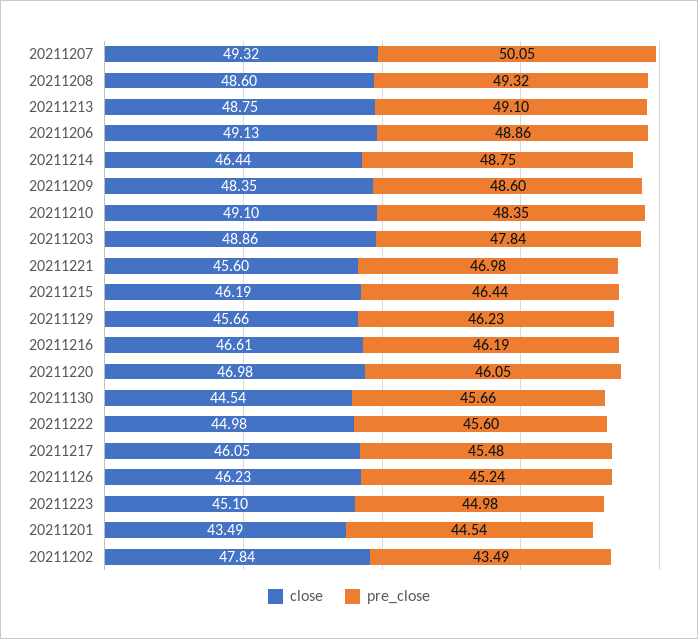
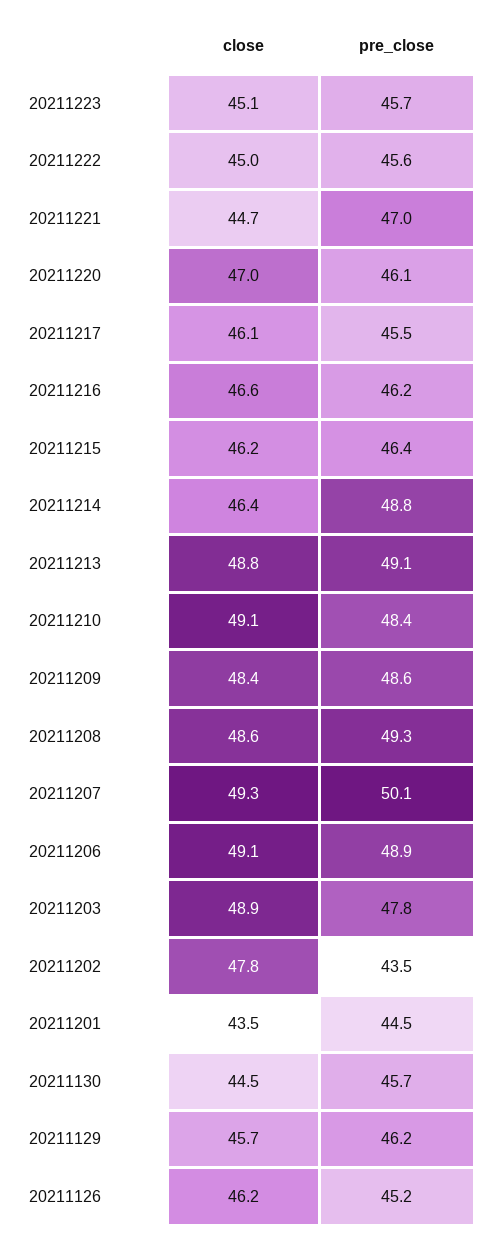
  {
    "close": {
      "20211207": 49.32,
      "20211208": 48.6,
      "20211213": 48.75,
      "20211206": 49.13,
      "20211214": 46.44,
      "20211209": 48.35,
      "20211210": 49.1,
      "20211203": 48.86,
-     "20211221": 45.6,
+     "20211221": 44.7,
      "20211215": 46.19,
      "20211129": 45.66,
      "20211216": 46.61,
      "20211220": 46.98,
      "20211130": 44.54,
      "20211222": 44.98,
      "20211217": 46.05,
      "20211126": 46.23,
      "20211223": 45.1,
      "20211201": 43.49,
      "20211202": 47.84
    },
    "pre_close": {
      "20211207": 50.05,
      "20211208": 49.32,
      "20211213": 49.1,
      "20211206": 48.86,
      "20211214": 48.75,
      "20211209": 48.6,
      "20211210": 48.35,
      "20211203": 47.84,
      "20211221": 46.98,
      "20211215": 46.44,
      "20211129": 46.23,
      "20211216": 46.19,
      "20211220": 46.05,
      "20211130": 45.66,
      "20211222": 45.6,
      "20211217": 45.48,
      "20211126": 45.24,
-     "20211223": 44.98,
+     "20211223": 45.7,
      "20211201": 44.54,
      "20211202": 43.49
    }
  }

